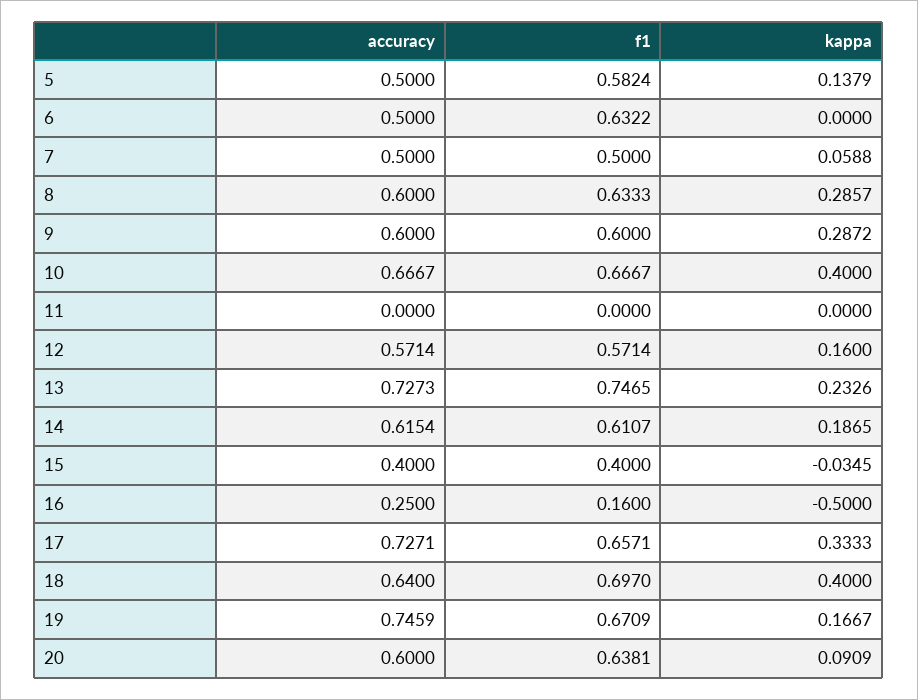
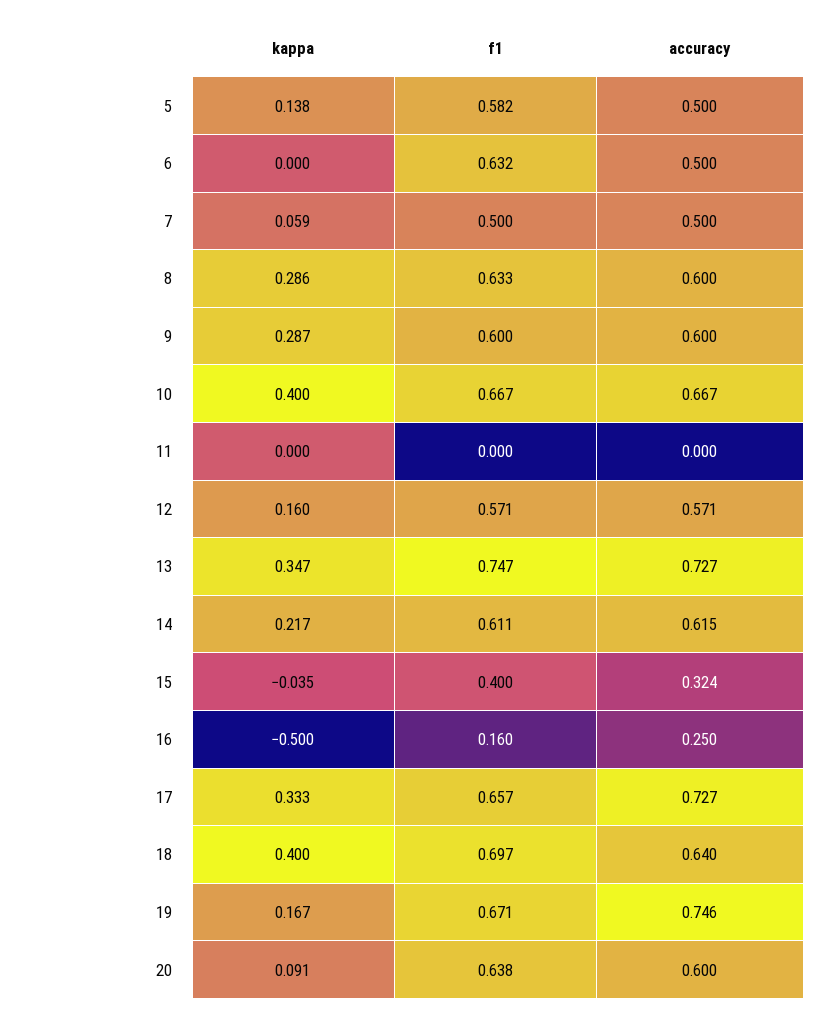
  {
    "accuracy": {
      "5": 0.5,
      "6": 0.5,
      "7": 0.5,
      "8": 0.6,
      "9": 0.6,
      "10": 0.6667,
      "11": 0,
      "12": 0.5714,
      "13": 0.7273,
      "14": 0.6154,
-     "15": 0.4,
+     "15": 0.324,
      "16": 0.25,
      "17": 0.7271,
      "18": 0.64,
      "19": 0.7459,
      "20": 0.6
    },
    "f1": {
      "5": 0.5824,
      "6": 0.6322,
      "7": 0.5,
      "8": 0.6333,
      "9": 0.6,
      "10": 0.6667,
      "11": 0,
      "12": 0.5714,
      "13": 0.7465,
      "14": 0.6107,
      "15": 0.4,
      "16": 0.16,
      "17": 0.6571,
      "18": 0.697,
      "19": 0.6709,
      "20": 0.6381
    },
    "kappa": {
      "5": 0.1379,
      "6": 0,
      "7": 0.0588,
      "8": 0.2857,
      "9": 0.2872,
      "10": 0.4,
      "11": 0,
      "12": 0.16,
-     "13": 0.2326,
+     "13": 0.347,
-     "14": 0.1865,
+     "14": 0.217,
      "15": -0.0345,
      "16": -0.5,
      "17": 0.3333,
      "18": 0.4,
      "19": 0.1667,
      "20": 0.0909
    }
  }

